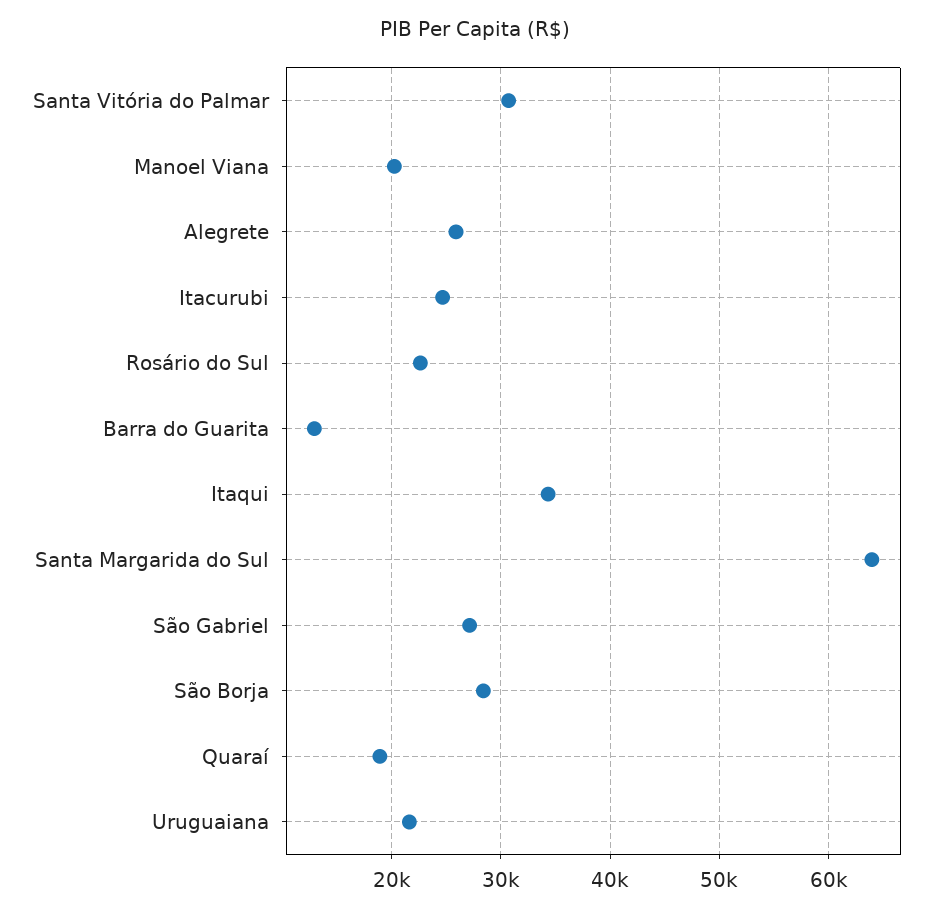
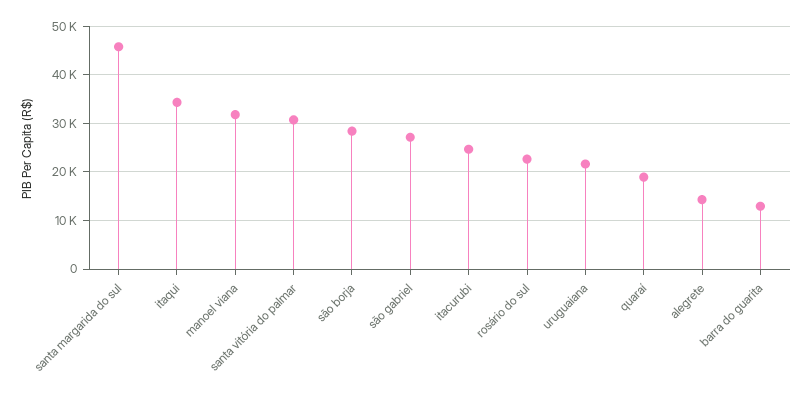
  {
    "Santa Vitória do Palmar": 31000,
-   "Manoel Viana": 20000,
+   "Manoel Viana": 32000,
-   "Alegrete": 26000,
+   "Alegrete": 14000,
    "Itacurubi": 25000,
    "Rosário do Sul": 23000,
    "Barra do Guarita": 13000,
    "Itaqui": 34000,
-   "Santa Margarida do Sul": 64000,
+   "Santa Margarida do Sul": 46000,
    "São Gabriel": 27000,
    "São Borja": 28000,
    "Quaraí": 19000,
    "Uruguaiana": 22000
  }

